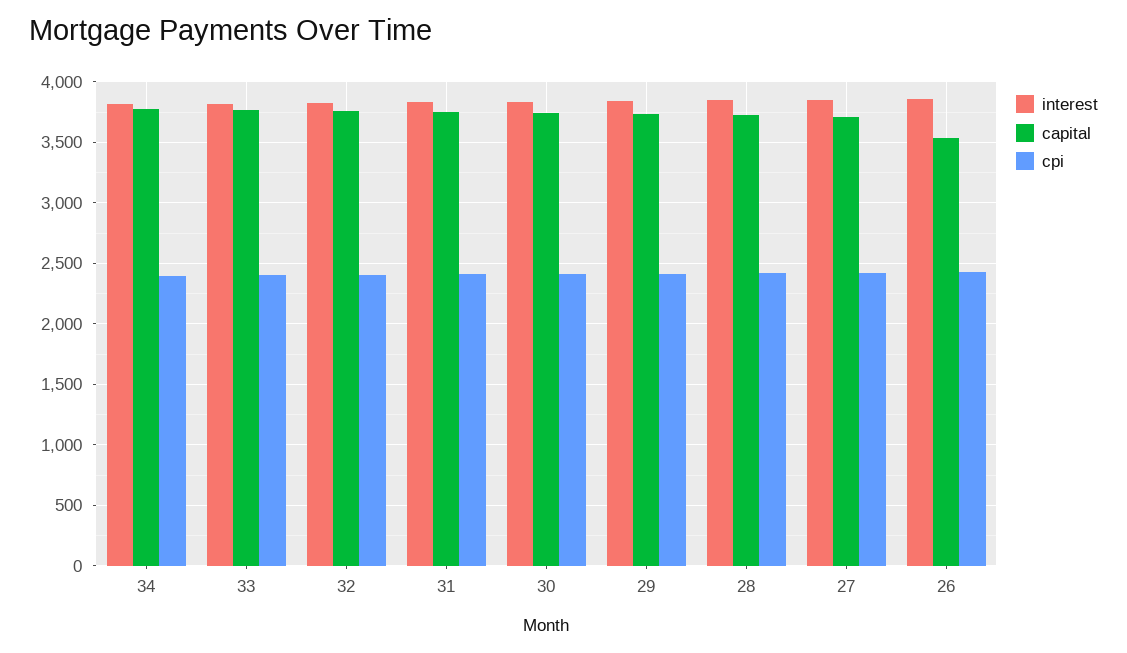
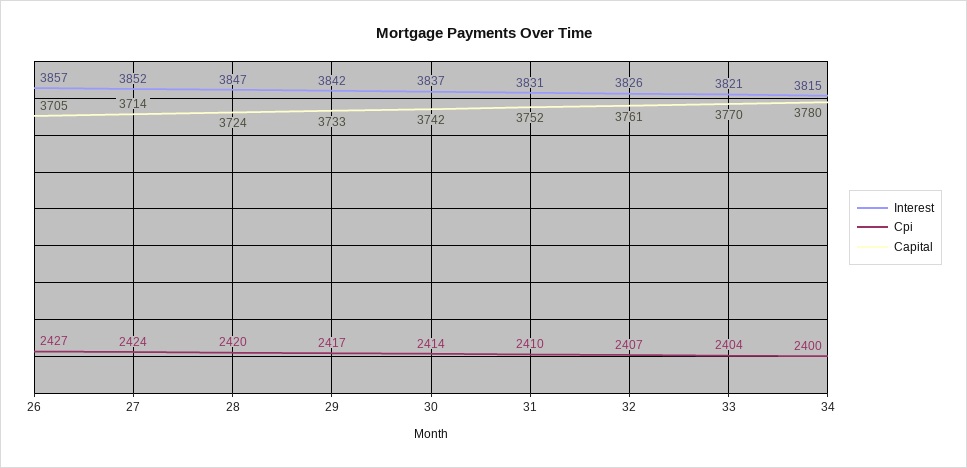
  {
    "interest": {
      "34": 3815,
      "33": 3821,
      "32": 3826,
      "31": 3831,
      "30": 3837,
      "29": 3842,
      "28": 3847,
      "27": 3852,
      "26": 3857
    },
    "capital": {
      "34": 3780,
      "33": 3770,
      "32": 3761,
      "31": 3752,
      "30": 3742,
      "29": 3733,
      "28": 3724,
      "27": 3714,
-     "26": 3550
+     "26": 3705
    },
    "cpi": {
      "34": 2400,
      "33": 2404,
      "32": 2407,
      "31": 2410,
      "30": 2414,
      "29": 2417,
      "28": 2420,
      "27": 2424,
      "26": 2427
    }
  }

